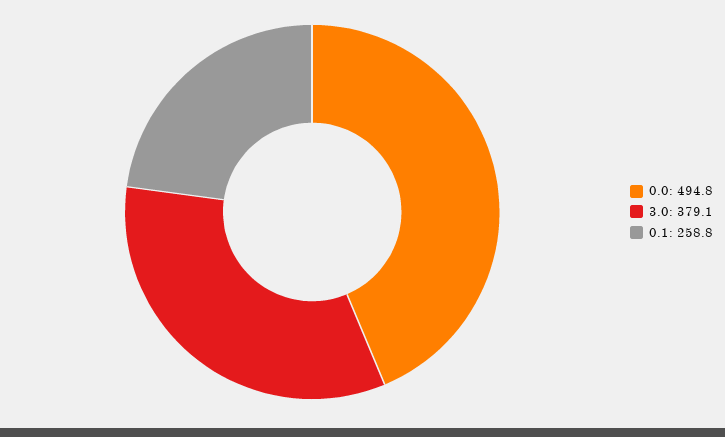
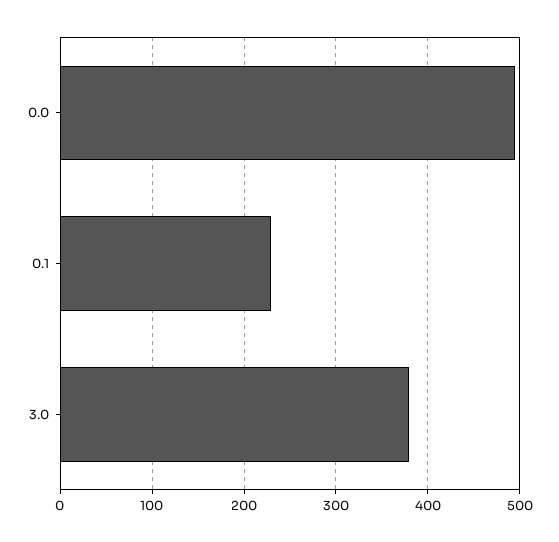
  {
    "0.0": 494.8,
    "3.0": 379.1,
-   "0.1": 258.8
+   "0.1": 230
  }

